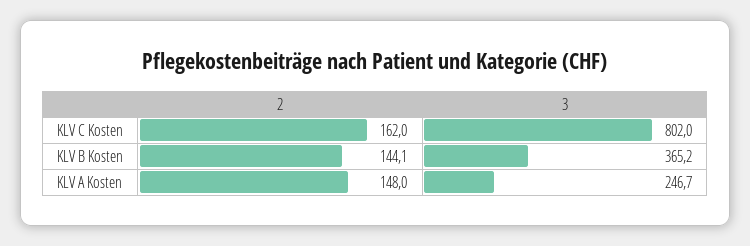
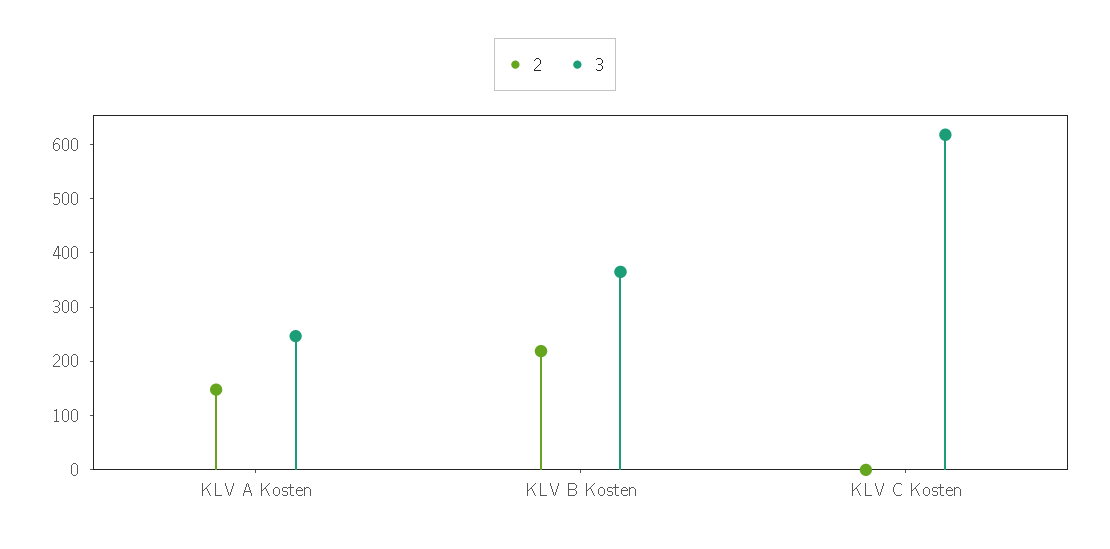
  {
    "2": {
-     "KLV C Kosten": 162,
+     "KLV C Kosten": 0,
-     "KLV B Kosten": 144.1,
+     "KLV B Kosten": 220,
      "KLV A Kosten": 148
    },
    "3": {
-     "KLV C Kosten": 802,
+     "KLV C Kosten": 620,
      "KLV B Kosten": 365.2,
      "KLV A Kosten": 246.7
    }
  }

